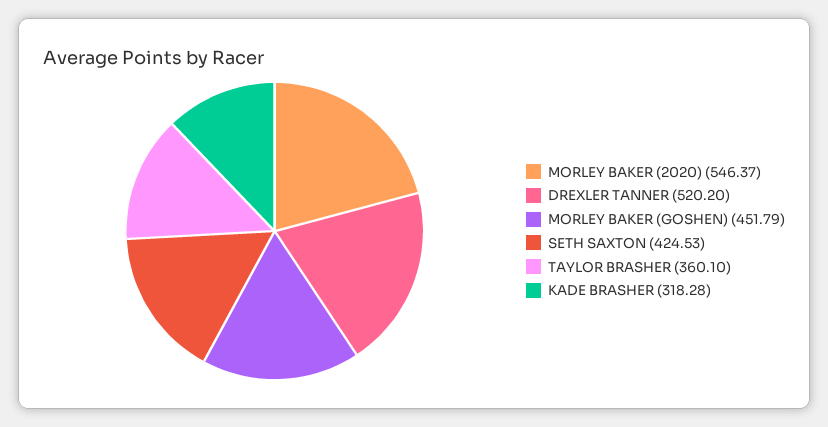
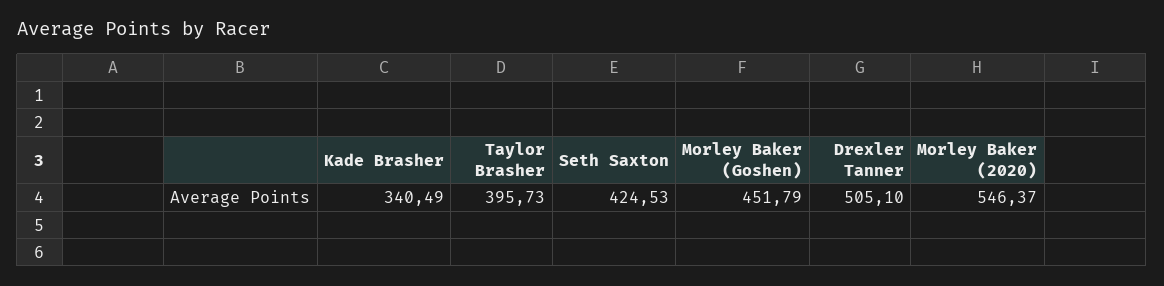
  {
    "MORLEY BAKER (2020)": 546.37,
-   "DREXLER TANNER": 520.2,
+   "DREXLER TANNER": 505.1,
    "MORLEY BAKER (GOSHEN)": 451.79,
    "SETH SAXTON": 424.53,
-   "TAYLOR BRASHER": 360.1,
+   "TAYLOR BRASHER": 395.73,
-   "KADE BRASHER": 318.28
+   "KADE BRASHER": 340.49
  }

